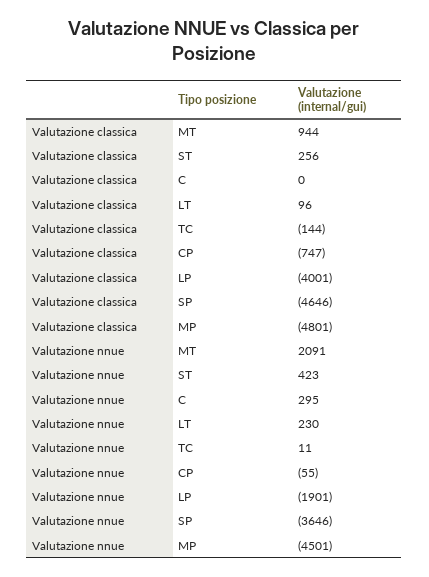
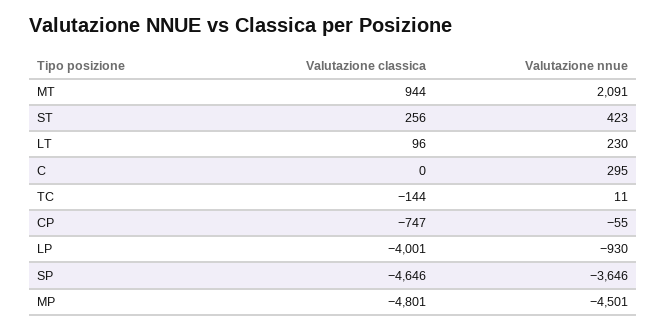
  {
    "Valutazione classica": {
      "MT": 944,
      "ST": 256,
      "C": 0,
      "LT": 96,
      "TC": -144,
      "CP": -747,
      "LP": -4001,
      "SP": -4646,
      "MP": -4801
    },
    "Valutazione nnue": {
      "MT": 2091,
      "ST": 423,
      "C": 295,
      "LT": 230,
      "TC": 11,
      "CP": -55,
-     "LP": -1901,
+     "LP": -930,
      "SP": -3646,
      "MP": -4501
    }
  }

